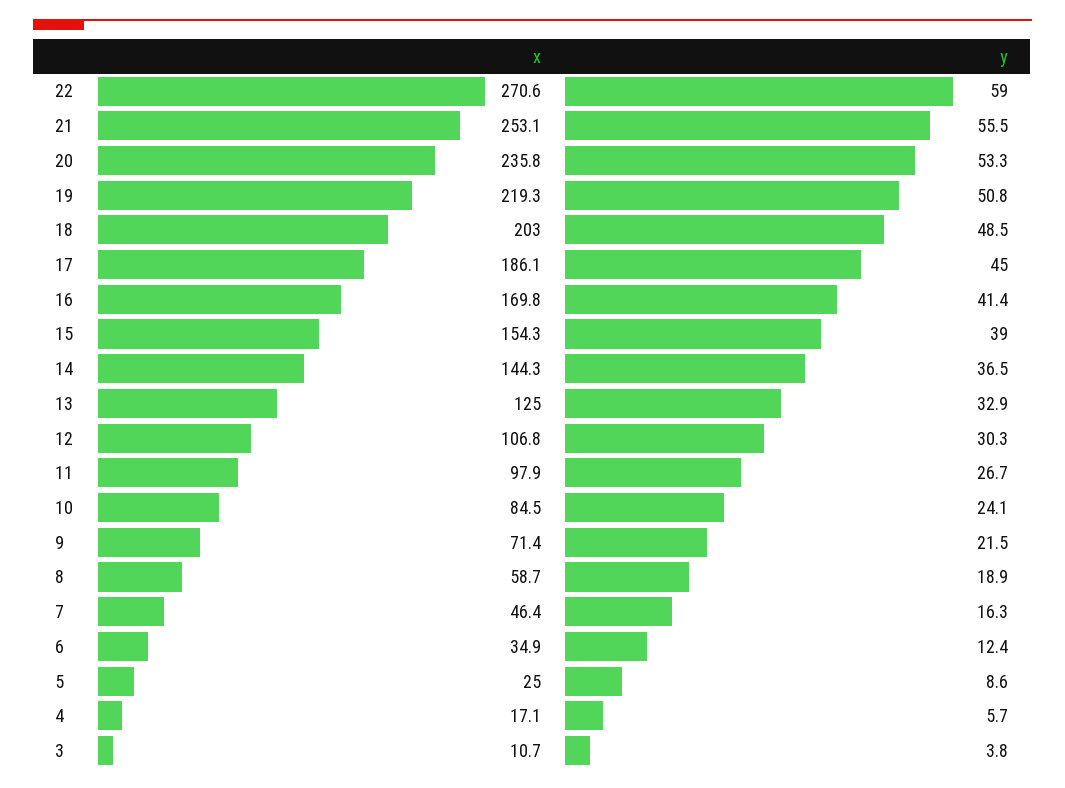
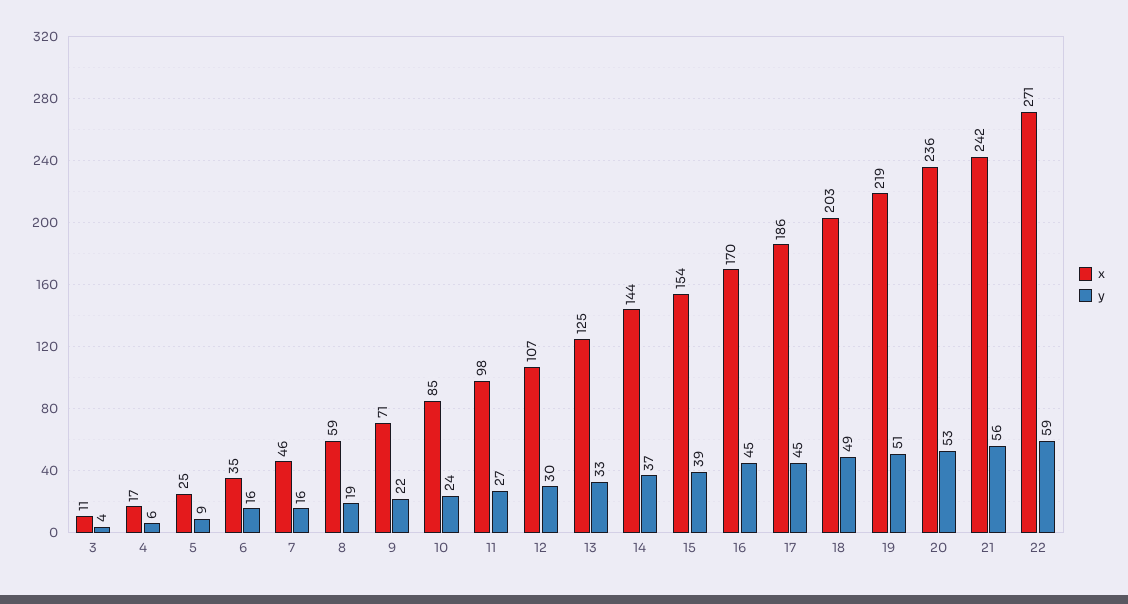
  {
    "x": {
      "22": 270.6,
-     "21": 253.1,
+     "21": 242,
      "20": 235.8,
      "19": 219.3,
      "18": 203,
      "17": 186.1,
      "16": 169.8,
      "15": 154.3,
      "14": 144.3,
      "13": 125,
      "12": 106.8,
      "11": 97.9,
      "10": 84.5,
      "9": 71.4,
      "8": 58.7,
      "7": 46.4,
      "6": 34.9,
      "5": 25,
      "4": 17.1,
      "3": 10.7
    },
    "y": {
      "22": 59,
      "21": 55.5,
      "20": 53.3,
      "19": 50.8,
      "18": 48.5,
      "17": 45,
-     "16": 41.4,
+     "16": 45,
      "15": 39,
      "14": 36.5,
      "13": 32.9,
      "12": 30.3,
      "11": 26.7,
      "10": 24.1,
      "9": 21.5,
      "8": 18.9,
      "7": 16.3,
-     "6": 12.4,
+     "6": 16,
      "5": 8.6,
      "4": 5.7,
      "3": 3.8
    }
  }

